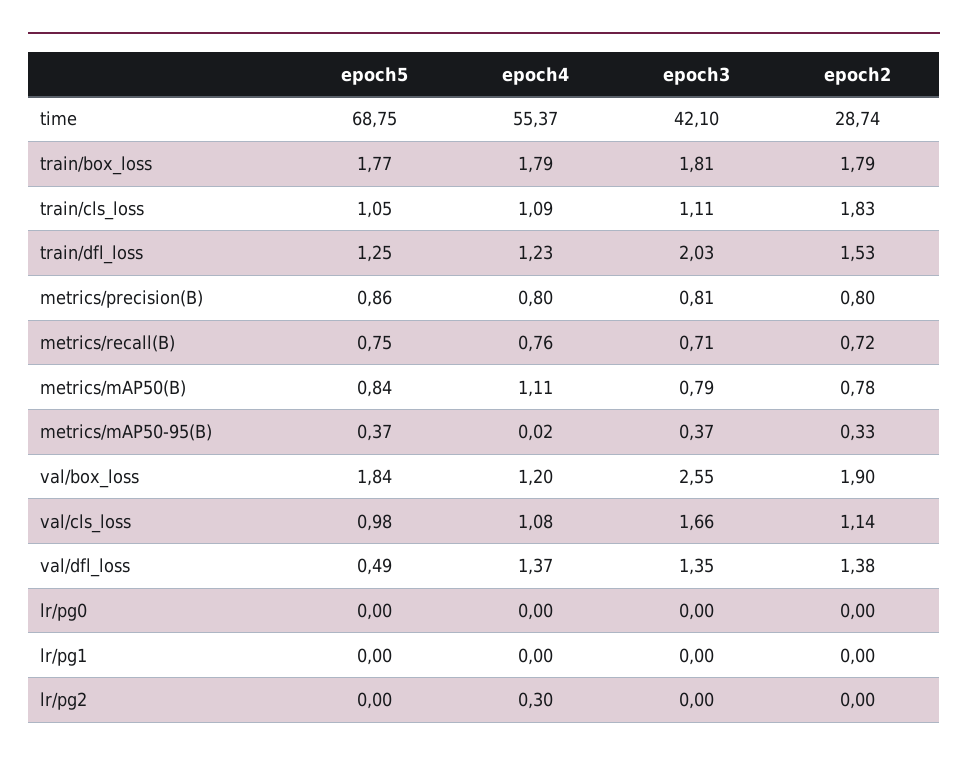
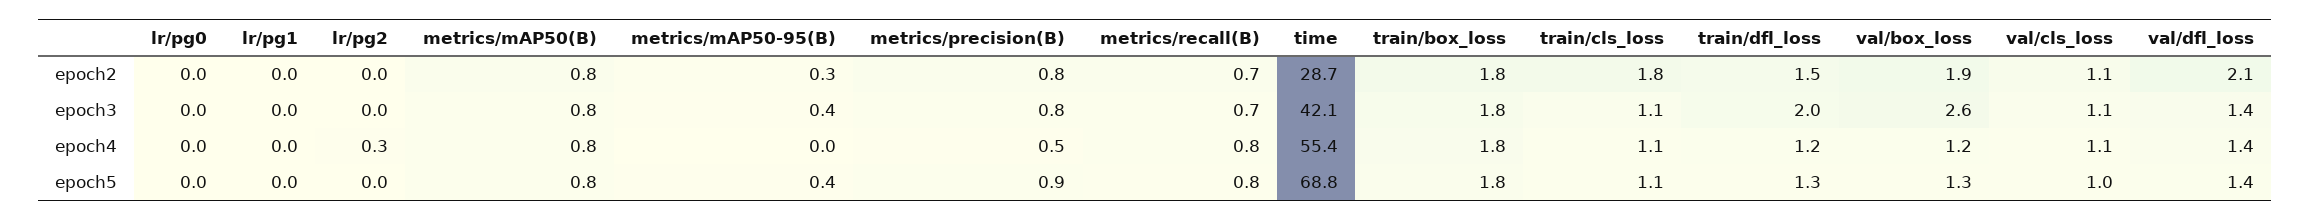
  {
    "epoch5": {
      "time": 68.75,
      "train/box_loss": 1.77,
      "train/cls_loss": 1.05,
      "train/dfl_loss": 1.25,
      "metrics/precision(B)": 0.86,
      "metrics/recall(B)": 0.75,
      "metrics/mAP50(B)": 0.84,
      "metrics/mAP50-95(B)": 0.37,
-     "val/box_loss": 1.84,
+     "val/box_loss": 1.3,
      "val/cls_loss": 0.98,
-     "val/dfl_loss": 0.49,
+     "val/dfl_loss": 1.4,
      "lr/pg0": 0,
      "lr/pg1": 0,
      "lr/pg2": 0
    },
    "epoch4": {
      "time": 55.37,
      "train/box_loss": 1.79,
      "train/cls_loss": 1.09,
      "train/dfl_loss": 1.23,
-     "metrics/precision(B)": 0.8,
+     "metrics/precision(B)": 0.5,
      "metrics/recall(B)": 0.76,
-     "metrics/mAP50(B)": 1.11,
+     "metrics/mAP50(B)": 0.8,
      "metrics/mAP50-95(B)": 0.02,
      "val/box_loss": 1.2,
      "val/cls_loss": 1.08,
      "val/dfl_loss": 1.37,
      "lr/pg0": 0,
      "lr/pg1": 0,
      "lr/pg2": 0.3
    },
    "epoch3": {
      "time": 42.1,
      "train/box_loss": 1.81,
      "train/cls_loss": 1.11,
      "train/dfl_loss": 2.03,
      "metrics/precision(B)": 0.81,
      "metrics/recall(B)": 0.71,
      "metrics/mAP50(B)": 0.79,
      "metrics/mAP50-95(B)": 0.37,
      "val/box_loss": 2.55,
-     "val/cls_loss": 1.66,
+     "val/cls_loss": 1.1,
      "val/dfl_loss": 1.35,
      "lr/pg0": 0,
      "lr/pg1": 0,
      "lr/pg2": 0
    },
    "epoch2": {
      "time": 28.74,
      "train/box_loss": 1.79,
      "train/cls_loss": 1.83,
      "train/dfl_loss": 1.53,
      "metrics/precision(B)": 0.8,
      "metrics/recall(B)": 0.72,
      "metrics/mAP50(B)": 0.78,
      "metrics/mAP50-95(B)": 0.33,
      "val/box_loss": 1.9,
      "val/cls_loss": 1.14,
-     "val/dfl_loss": 1.38,
+     "val/dfl_loss": 2.1,
      "lr/pg0": 0,
      "lr/pg1": 0,
      "lr/pg2": 0
    }
  }

